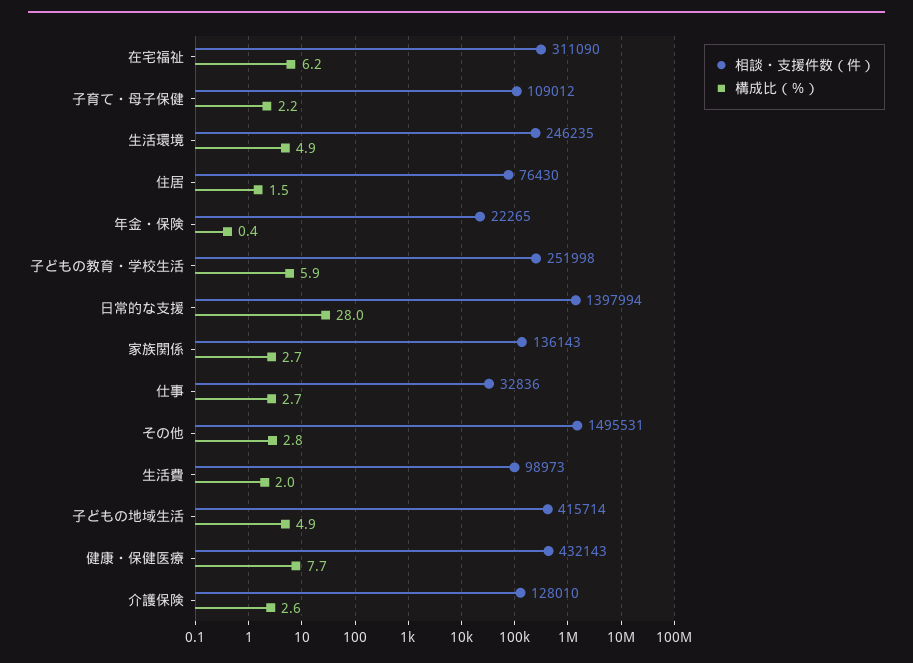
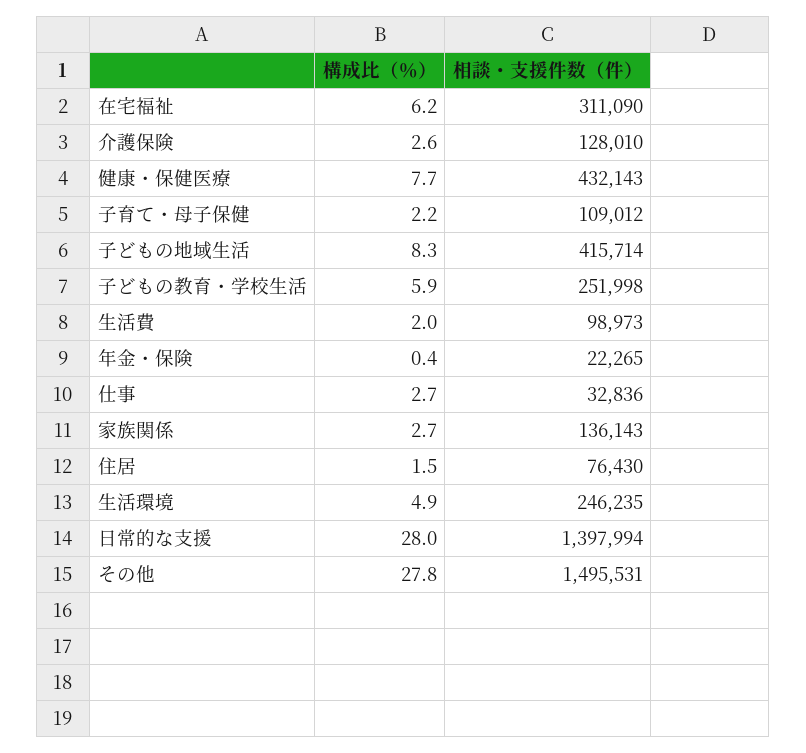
  {
    "相談・支援件数（件）": {
      "在宅福祉": 311090,
      "子育て・母子保健": 109012,
      "生活環境": 246235,
      "住居": 76430,
      "年金・保険": 22265,
      "子どもの教育・学校生活": 251998,
      "日常的な支援": 1397994,
      "家族関係": 136143,
      "仕事": 32836,
      "その他": 1495531,
      "生活費": 98973,
      "子どもの地域生活": 415714,
      "健康・保健医療": 432143,
      "介護保険": 128010
    },
    "構成比（％）": {
      "在宅福祉": 6.2,
      "子育て・母子保健": 2.2,
      "生活環境": 4.9,
      "住居": 1.5,
      "年金・保険": 0.4,
      "子どもの教育・学校生活": 5.9,
      "日常的な支援": 28,
      "家族関係": 2.7,
      "仕事": 2.7,
-     "その他": 2.8,
+     "その他": 27.8,
      "生活費": 2,
-     "子どもの地域生活": 4.9,
+     "子どもの地域生活": 8.3,
      "健康・保健医療": 7.7,
      "介護保険": 2.6
    }
  }

